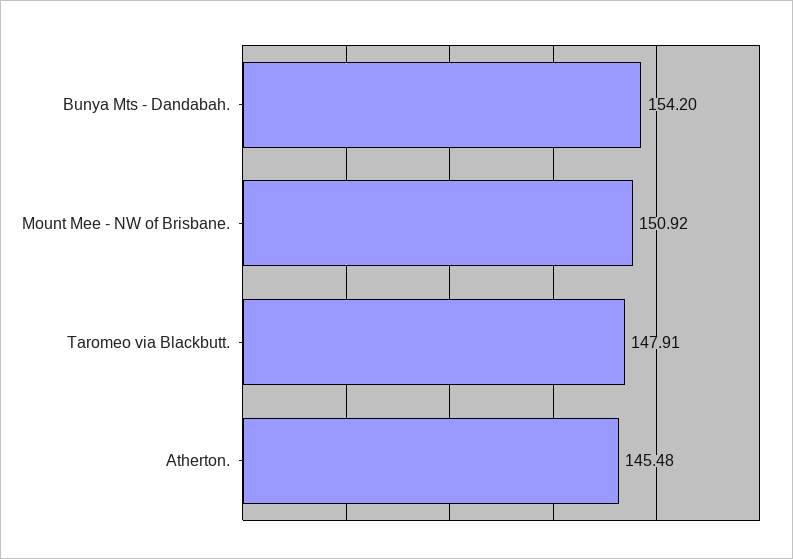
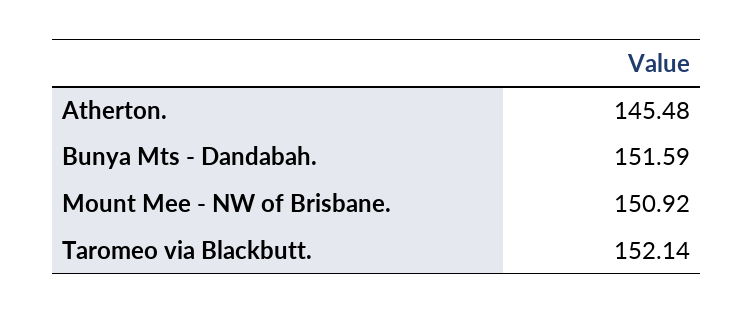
  {
-   "Bunya Mts - Dandabah.": 154.2,
+   "Bunya Mts - Dandabah.": 151.59,
    "Mount Mee - NW of Brisbane.": 150.92,
-   "Taromeo via Blackbutt.": 147.91,
+   "Taromeo via Blackbutt.": 152.14,
    "Atherton.": 145.48
  }

